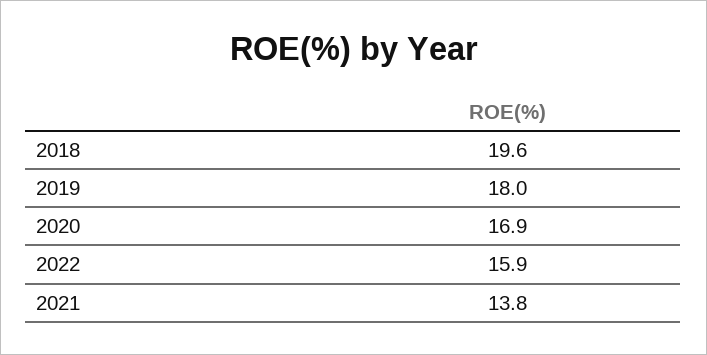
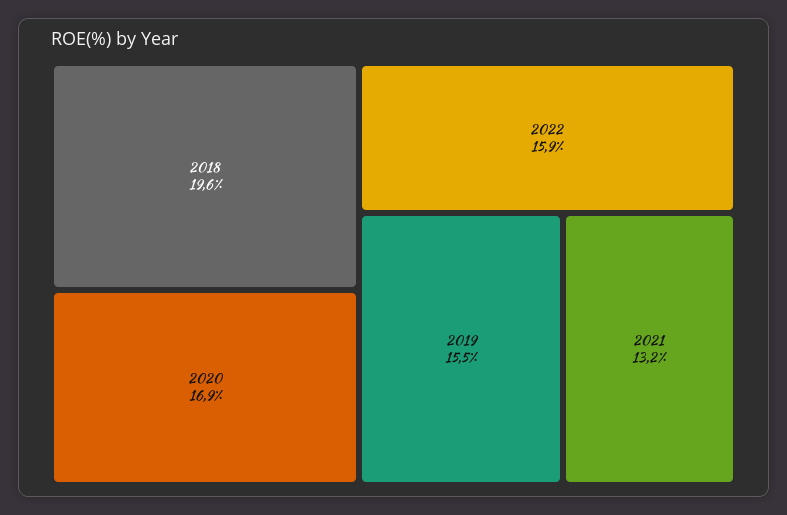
  {
    "2018": 19.6,
-   "2019": 18,
+   "2019": 15.5,
    "2020": 16.9,
    "2022": 15.9,
-   "2021": 13.8
+   "2021": 13.2
  }

